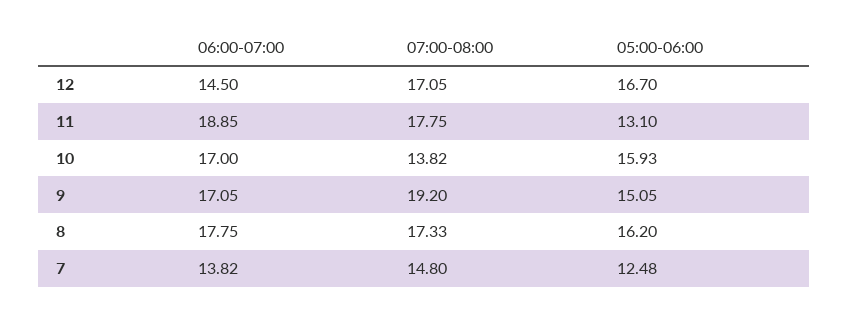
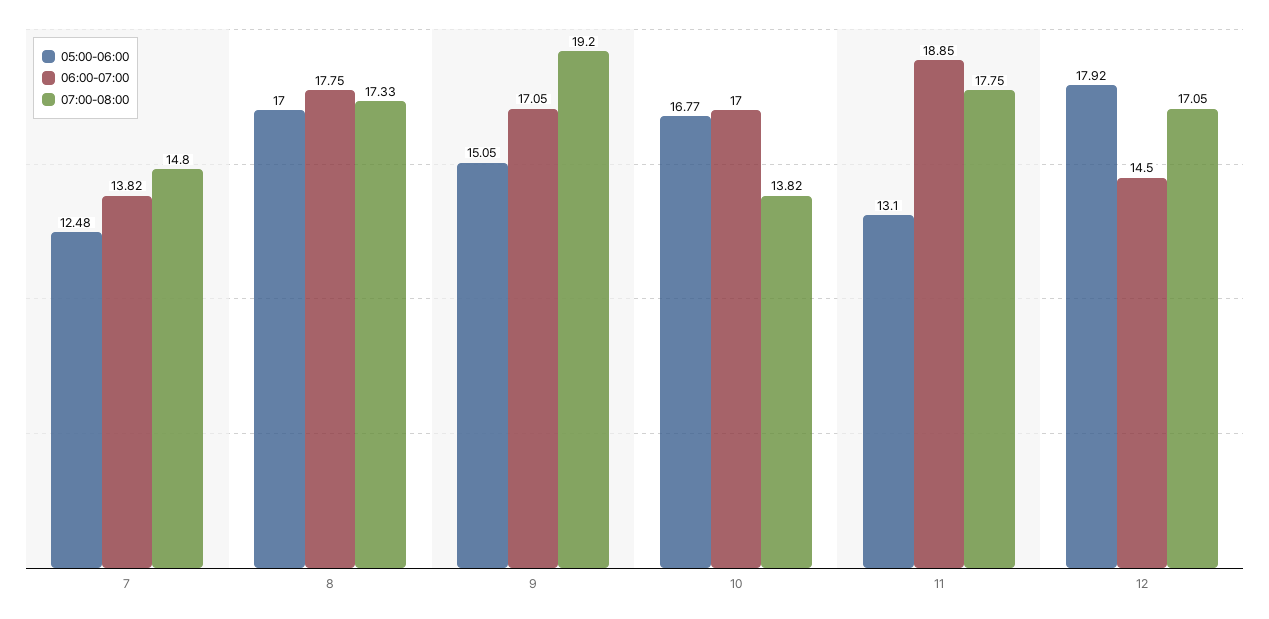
  {
    "06:00-07:00": {
      "12": 14.5,
      "11": 18.85,
      "10": 17,
      "9": 17.05,
      "8": 17.75,
      "7": 13.82
    },
    "07:00-08:00": {
      "12": 17.05,
      "11": 17.75,
      "10": 13.82,
      "9": 19.2,
      "8": 17.33,
      "7": 14.8
    },
    "05:00-06:00": {
-     "12": 16.7,
+     "12": 17.92,
      "11": 13.1,
-     "10": 15.93,
+     "10": 16.77,
      "9": 15.05,
-     "8": 16.2,
+     "8": 17,
      "7": 12.48
    }
  }

